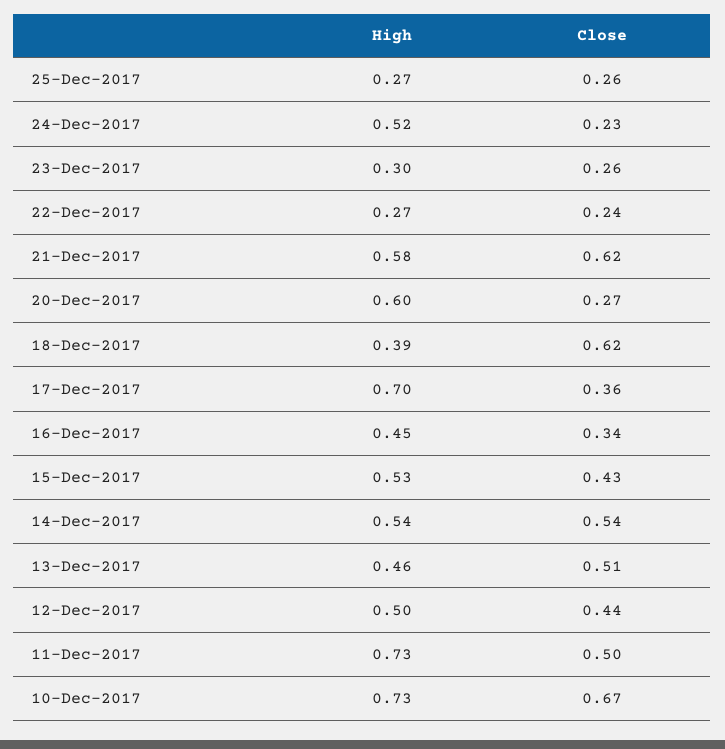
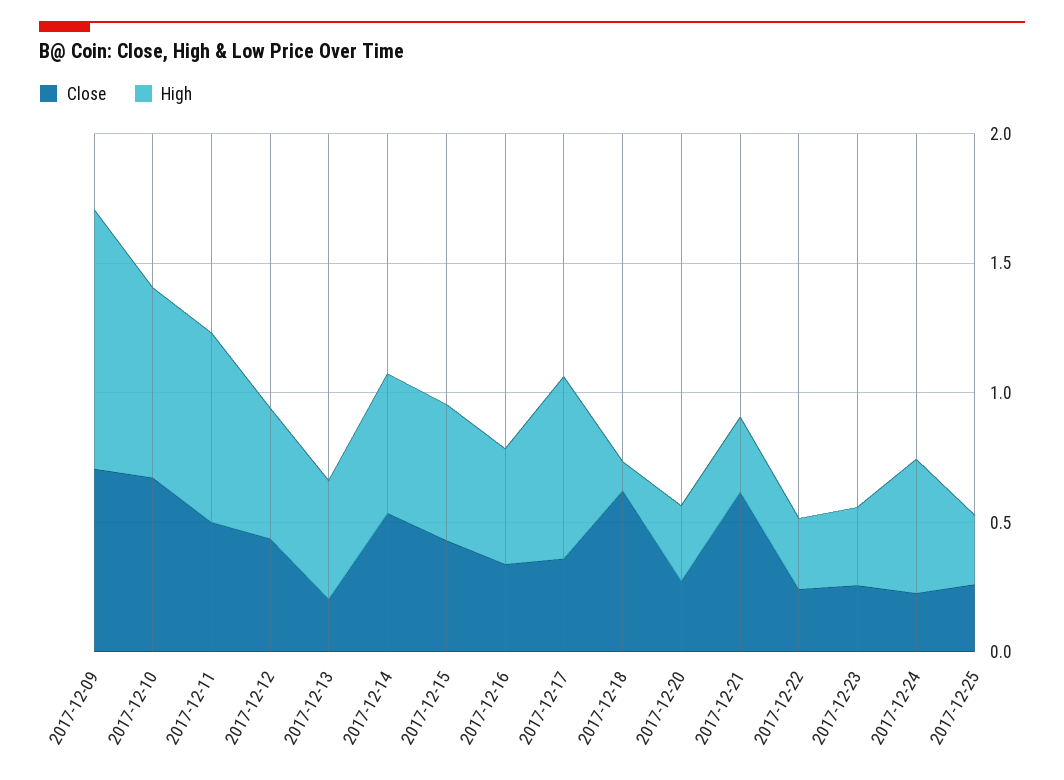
  {
    "High": {
      "25-Dec-2017": 0.27,
      "24-Dec-2017": 0.52,
      "23-Dec-2017": 0.3,
      "22-Dec-2017": 0.27,
-     "21-Dec-2017": 0.58,
+     "21-Dec-2017": 0.3,
-     "20-Dec-2017": 0.6,
+     "20-Dec-2017": 0.3,
-     "18-Dec-2017": 0.39,
+     "18-Dec-2017": 0.1,
      "17-Dec-2017": 0.7,
      "16-Dec-2017": 0.45,
      "15-Dec-2017": 0.53,
      "14-Dec-2017": 0.54,
      "13-Dec-2017": 0.46,
      "12-Dec-2017": 0.5,
      "11-Dec-2017": 0.73,
-     "10-Dec-2017": 0.73
+     "10-Dec-2017": 0.73,
+     "2017-12-09": 1
    },
    "Close": {
      "25-Dec-2017": 0.26,
      "24-Dec-2017": 0.23,
      "23-Dec-2017": 0.26,
      "22-Dec-2017": 0.24,
      "21-Dec-2017": 0.62,
      "20-Dec-2017": 0.27,
      "18-Dec-2017": 0.62,
      "17-Dec-2017": 0.36,
      "16-Dec-2017": 0.34,
      "15-Dec-2017": 0.43,
      "14-Dec-2017": 0.54,
-     "13-Dec-2017": 0.51,
+     "13-Dec-2017": 0.2,
      "12-Dec-2017": 0.44,
      "11-Dec-2017": 0.5,
-     "10-Dec-2017": 0.67
+     "10-Dec-2017": 0.67,
+     "2017-12-09": 0.7
    }
  }

